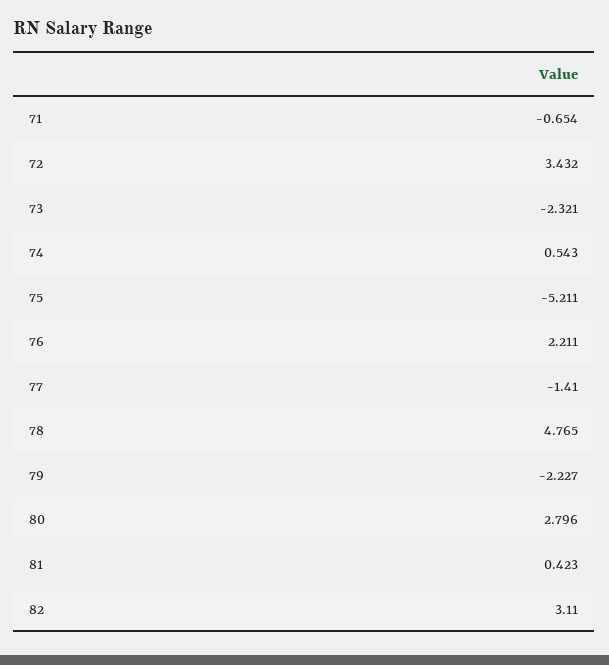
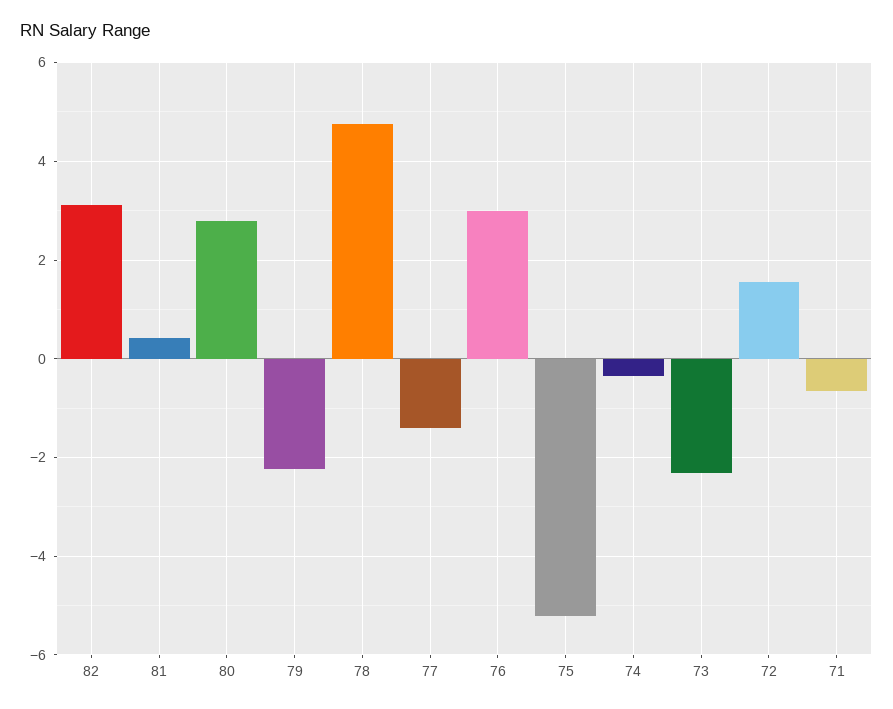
  {
    "71": -0.654,
-   "72": 3.432,
+   "72": 1.6,
    "73": -2.321,
-   "74": 0.543,
+   "74": -0.4,
    "75": -5.211,
-   "76": 2.211,
+   "76": 3,
    "77": -1.41,
    "78": 4.765,
    "79": -2.227,
    "80": 2.796,
    "81": 0.423,
    "82": 3.11
  }

